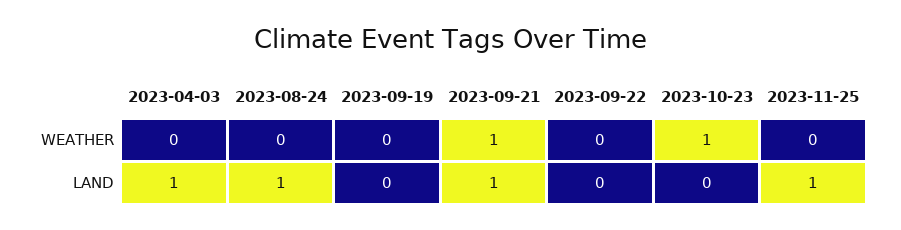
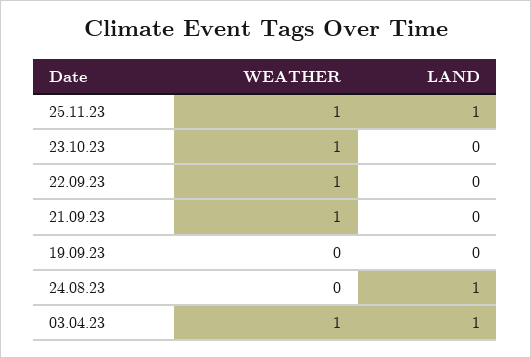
  {
    "2023-04-03": {
-     "WEATHER": 0,
+     "WEATHER": 1,
      "LAND": 1
    },
    "2023-08-24": {
      "WEATHER": 0,
      "LAND": 1
    },
    "2023-09-19": {
      "WEATHER": 0,
      "LAND": 0
    },
    "2023-09-21": {
      "WEATHER": 1,
-     "LAND": 1
+     "LAND": 0
    },
    "2023-09-22": {
-     "WEATHER": 0,
+     "WEATHER": 1,
      "LAND": 0
    },
    "2023-10-23": {
      "WEATHER": 1,
      "LAND": 0
    },
    "2023-11-25": {
-     "WEATHER": 0,
+     "WEATHER": 1,
      "LAND": 1
    }
  }

